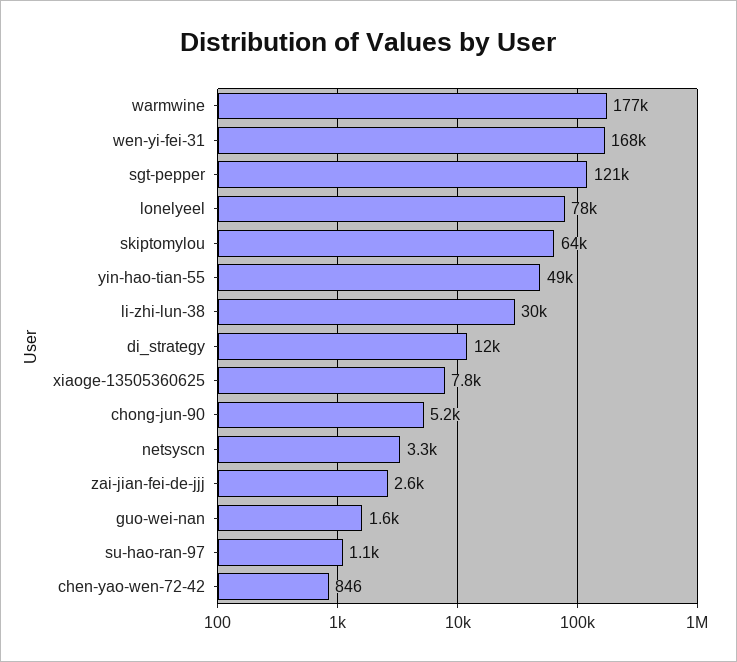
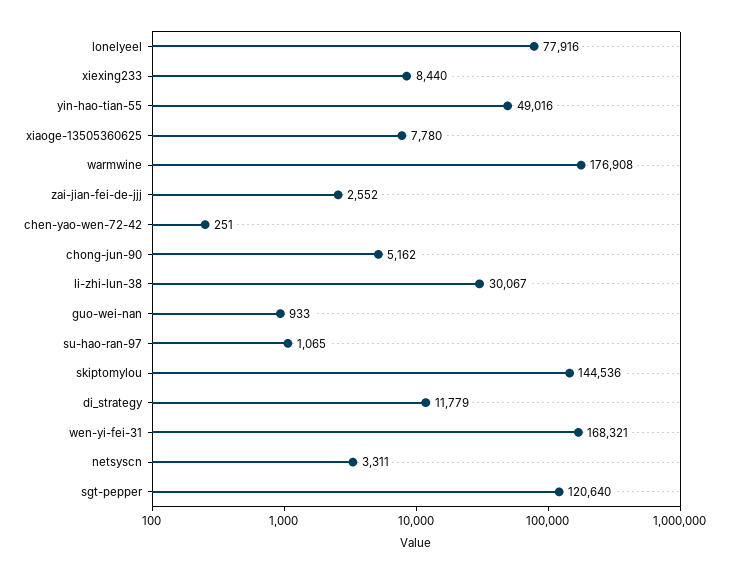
  {
    "warmwine": 176908,
    "wen-yi-fei-31": 168321,
    "sgt-pepper": 120640,
    "lonelyeel": 77916,
-   "skiptomylou": 64000,
+   "skiptomylou": 144536,
    "yin-hao-tian-55": 49016,
    "li-zhi-lun-38": 30067,
    "di_strategy": 11779,
    "xiaoge-13505360625": 7780,
    "chong-jun-90": 5162,
    "netsyscn": 3311,
    "zai-jian-fei-de-jjj": 2552,
-   "guo-wei-nan": 1600,
+   "guo-wei-nan": 933,
    "su-hao-ran-97": 1065,
-   "chen-yao-wen-72-42": 846
+   "chen-yao-wen-72-42": 251,
+   "xiexing233": 8440
  }

